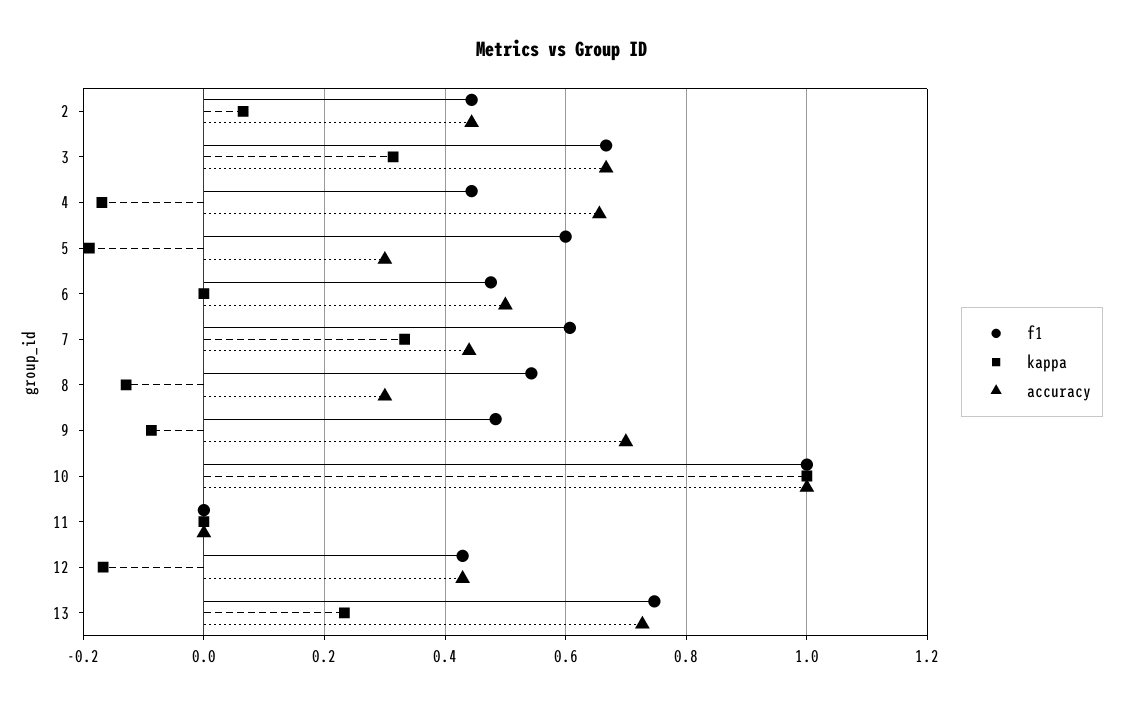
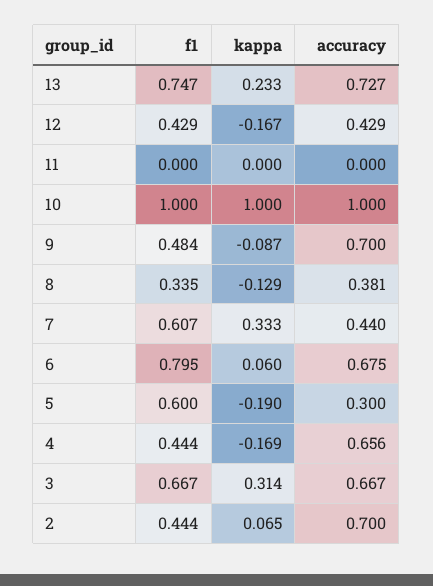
  {
    "f1": {
      "2": 0.444,
      "3": 0.667,
      "4": 0.444,
      "5": 0.6,
-     "6": 0.48,
+     "6": 0.795,
      "7": 0.607,
-     "8": 0.54,
+     "8": 0.335,
      "9": 0.484,
      "10": 1,
      "11": 0,
      "12": 0.429,
      "13": 0.747
    },
    "kappa": {
      "2": 0.065,
      "3": 0.314,
      "4": -0.169,
      "5": -0.19,
-     "6": 0,
+     "6": 0.06,
      "7": 0.333,
      "8": -0.129,
      "9": -0.087,
      "10": 1,
      "11": 0,
      "12": -0.167,
      "13": 0.233
    },
    "accuracy": {
-     "2": 0.44,
+     "2": 0.7,
      "3": 0.667,
      "4": 0.656,
      "5": 0.3,
-     "6": 0.5,
+     "6": 0.675,
      "7": 0.44,
-     "8": 0.3,
+     "8": 0.381,
      "9": 0.7,
      "10": 1,
      "11": 0,
      "12": 0.429,
      "13": 0.727
    }
  }

